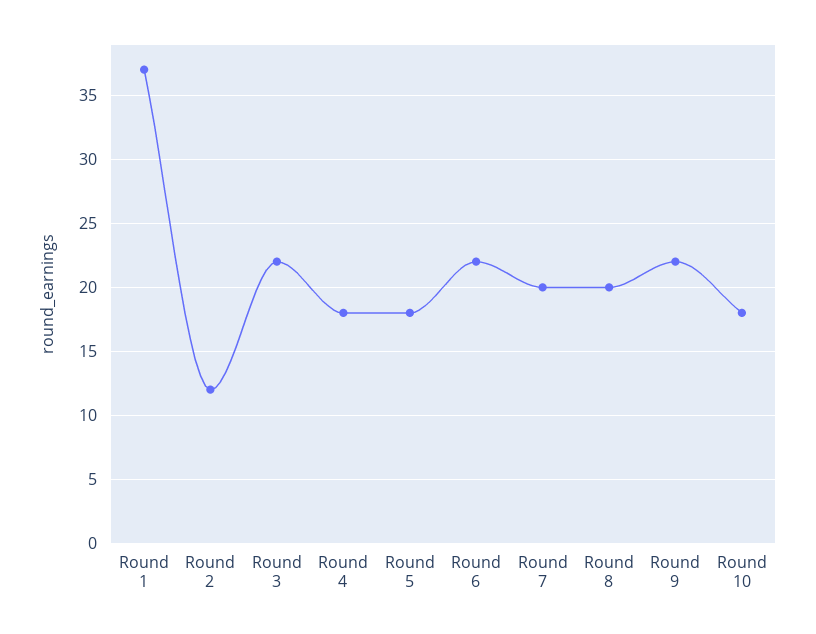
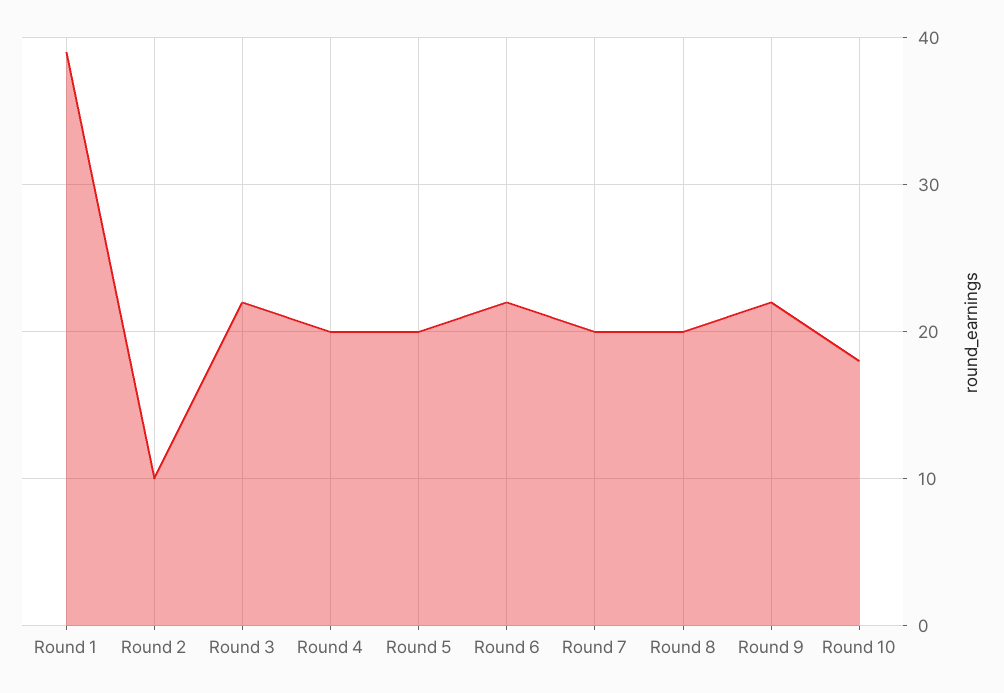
  {
-   "Round 1": 37,
+   "Round 1": 39,
-   "Round 2": 12,
+   "Round 2": 10,
    "Round 3": 22,
-   "Round 4": 18,
+   "Round 4": 20,
-   "Round 5": 18,
+   "Round 5": 20,
    "Round 6": 22,
    "Round 7": 20,
    "Round 8": 20,
    "Round 9": 22,
    "Round 10": 18
  }

